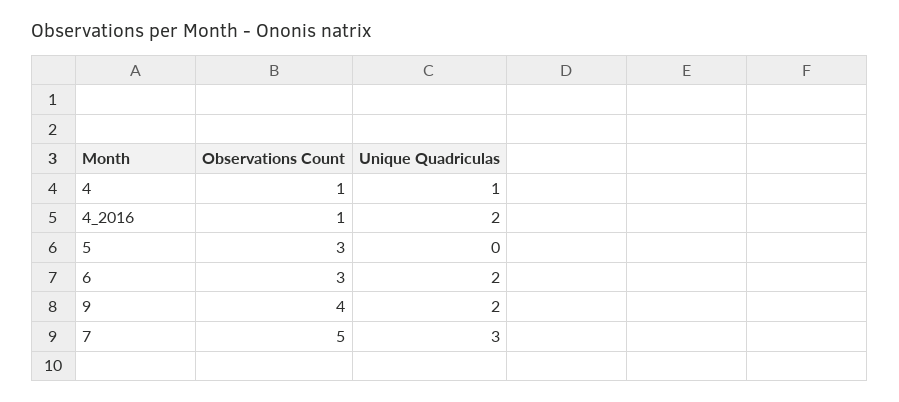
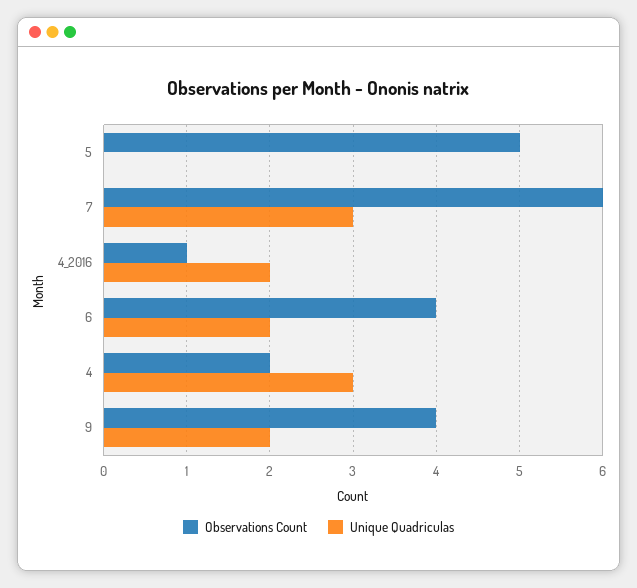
  {
    "Observations Count": {
-     "4": 1,
+     "4": 2,
      "4_2016": 1,
-     "5": 3,
+     "5": 5,
-     "6": 3,
+     "6": 4,
      "9": 4,
-     "7": 5
+     "7": 6
    },
    "Unique Quadriculas": {
-     "4": 1,
+     "4": 3,
      "4_2016": 2,
      "5": 0,
      "6": 2,
      "9": 2,
      "7": 3
    }
  }

